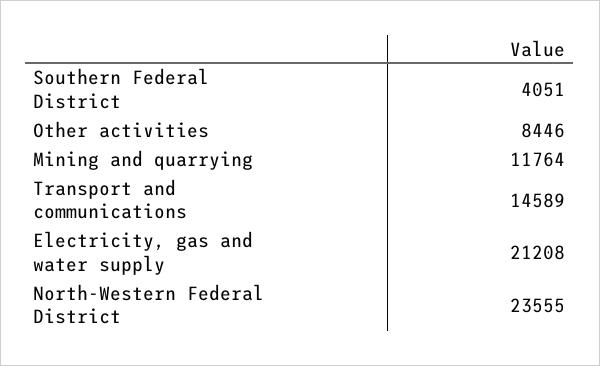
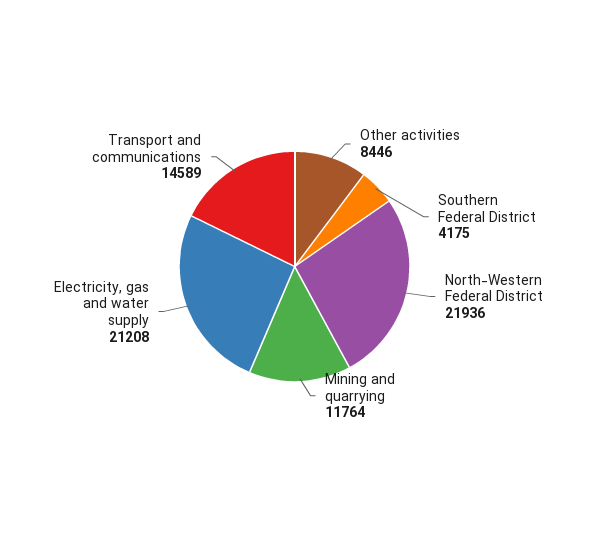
  {
-   "Southern Federal District": 4051,
+   "Southern Federal District": 4175,
    "Other activities": 8446,
    "Mining and quarrying": 11764,
    "Transport and communications": 14589,
    "Electricity, gas and water supply": 21208,
-   "North-Western Federal District": 23555
+   "North-Western Federal District": 21936
  }

